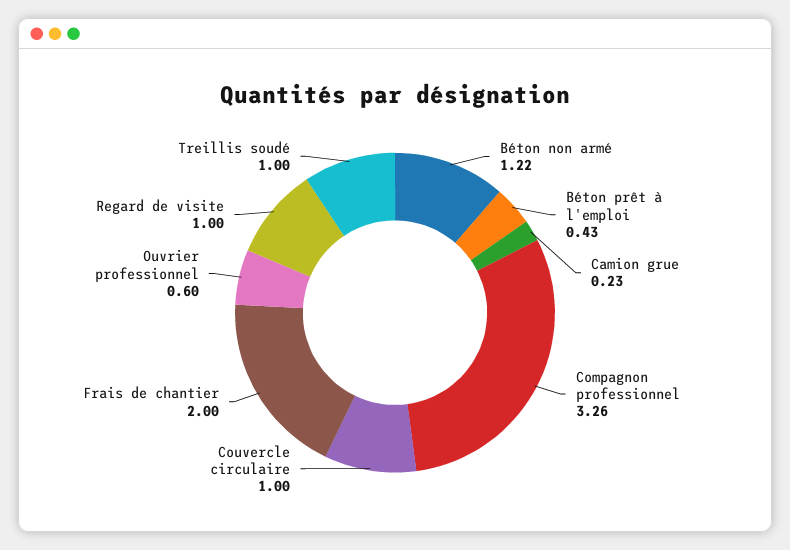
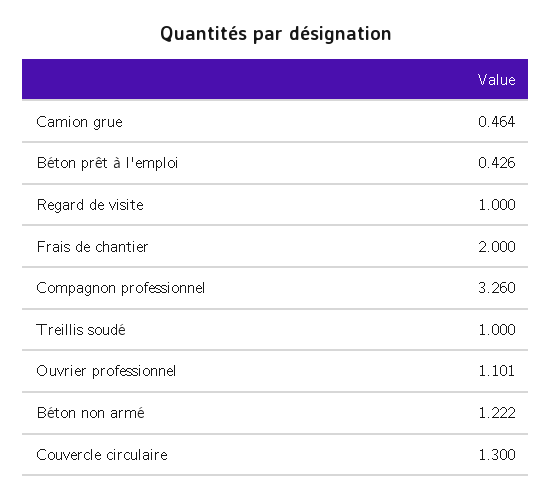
  {
    "Béton non armé": 1.222,
    "Béton prêt à l'emploi": 0.426,
-   "Camion grue": 0.23,
+   "Camion grue": 0.464,
    "Compagnon professionnel": 3.26,
-   "Couvercle circulaire": 1,
+   "Couvercle circulaire": 1.3,
    "Frais de chantier": 2,
-   "Ouvrier professionnel": 0.6,
+   "Ouvrier professionnel": 1.101,
    "Regard de visite": 1,
    "Treillis soudé": 1
  }

